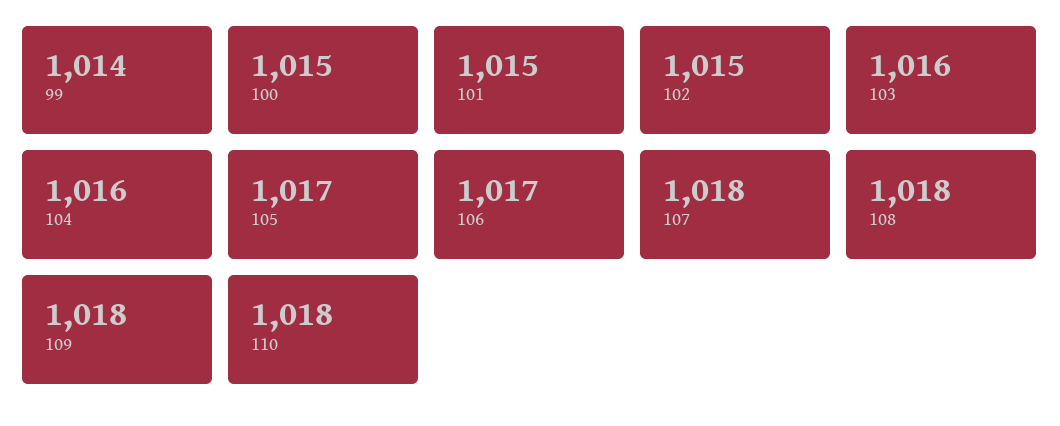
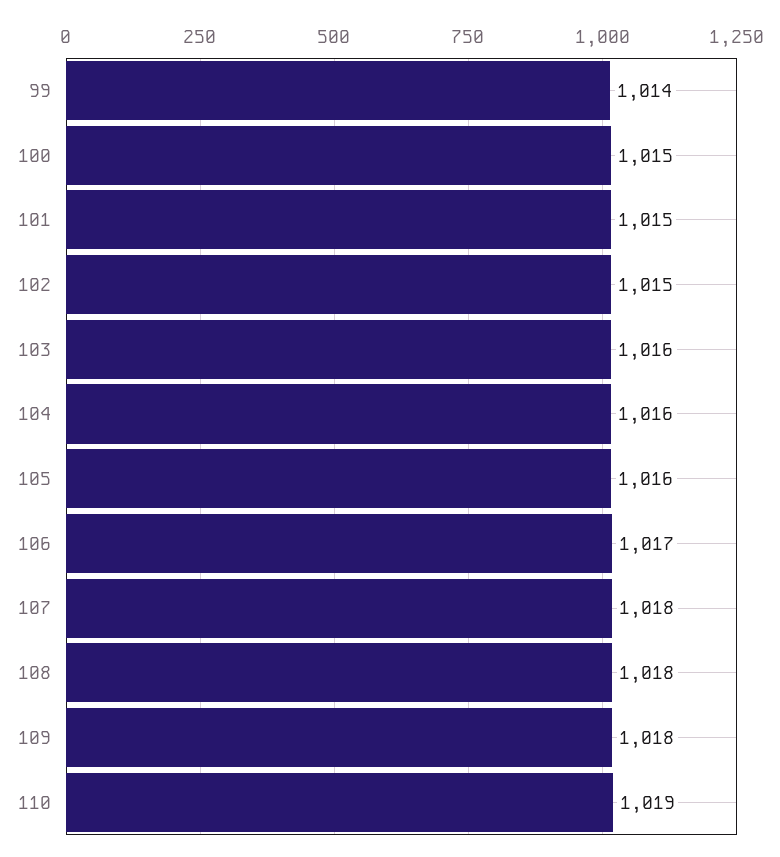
  {
    "99": 1014,
    "100": 1015,
    "101": 1015,
    "102": 1015,
    "103": 1016,
    "104": 1016,
-   "105": 1017,
+   "105": 1016,
    "106": 1017,
    "107": 1018,
    "108": 1018,
    "109": 1018,
-   "110": 1018
+   "110": 1019
  }

